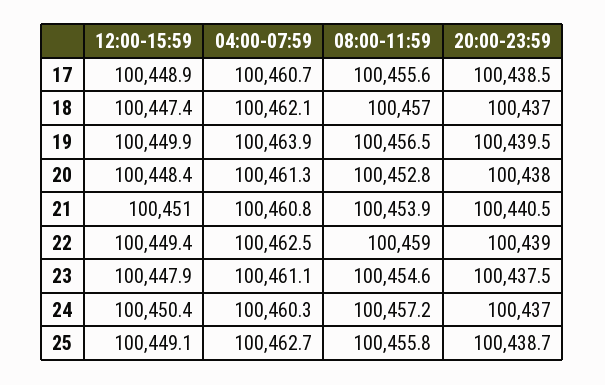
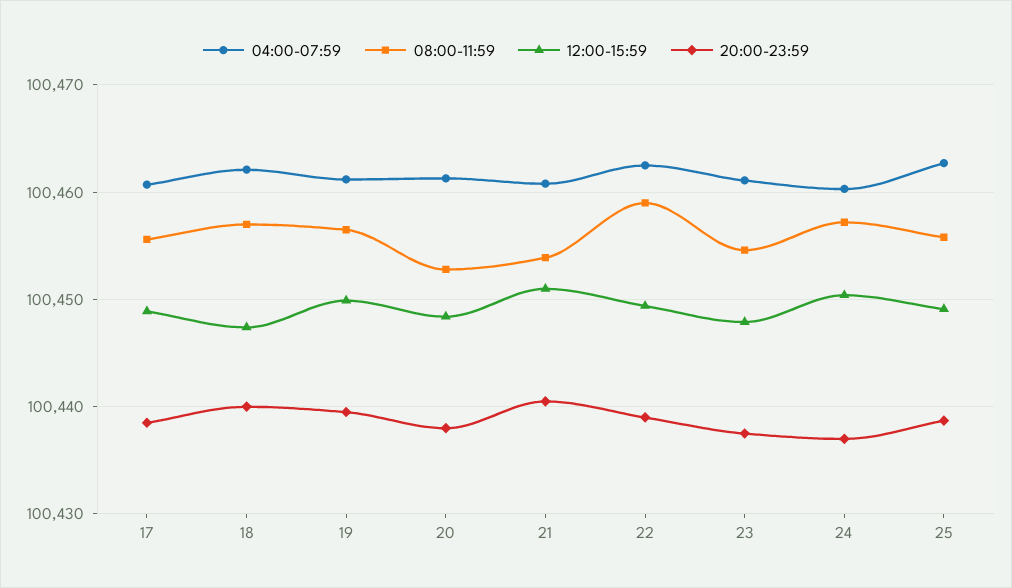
  {
    "12:00-15:59": {
      "17": 100448.9,
      "18": 100447.4,
      "19": 100449.9,
      "20": 100448.4,
      "21": 100451,
      "22": 100449.4,
      "23": 100447.9,
      "24": 100450.4,
      "25": 100449.1
    },
    "04:00-07:59": {
      "17": 100460.7,
      "18": 100462.1,
-     "19": 100463.9,
+     "19": 100461,
      "20": 100461.3,
      "21": 100460.8,
      "22": 100462.5,
      "23": 100461.1,
      "24": 100460.3,
      "25": 100462.7
    },
    "08:00-11:59": {
      "17": 100455.6,
      "18": 100457,
      "19": 100456.5,
      "20": 100452.8,
      "21": 100453.9,
      "22": 100459,
      "23": 100454.6,
      "24": 100457.2,
      "25": 100455.8
    },
    "20:00-23:59": {
      "17": 100438.5,
-     "18": 100437,
+     "18": 100440,
      "19": 100439.5,
      "20": 100438,
      "21": 100440.5,
      "22": 100439,
      "23": 100437.5,
      "24": 100437,
      "25": 100438.7
    }
  }

